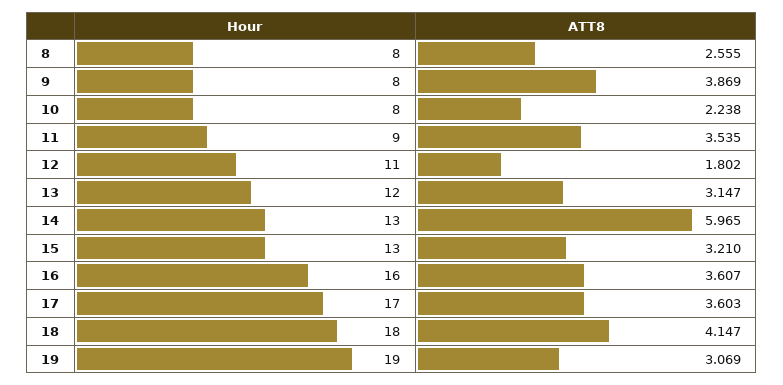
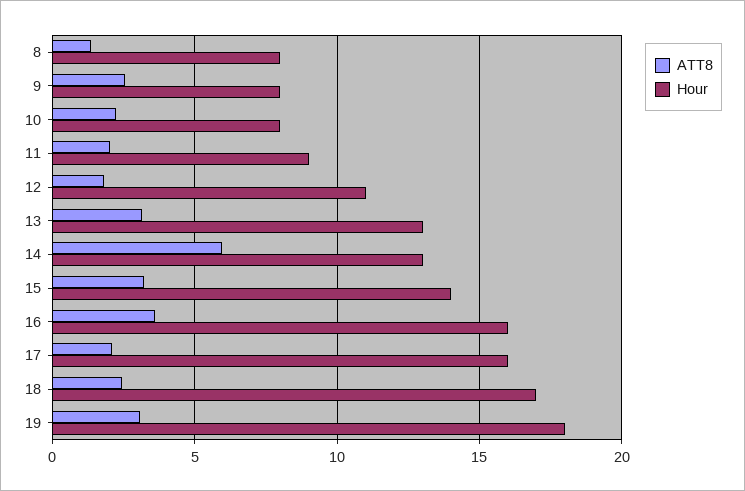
  {
    "Hour": {
      "8": 8,
      "9": 8,
      "10": 8,
      "11": 9,
      "12": 11,
-     "13": 12,
+     "13": 13,
      "14": 13,
-     "15": 13,
+     "15": 14,
      "16": 16,
-     "17": 17,
+     "17": 16,
-     "18": 18,
+     "18": 17,
-     "19": 19
+     "19": 18
    },
    "ATT8": {
-     "8": 2.555,
+     "8": 1.5,
-     "9": 3.869,
+     "9": 2.5,
      "10": 2.238,
-     "11": 3.535,
+     "11": 2,
      "12": 1.802,
      "13": 3.147,
      "14": 5.965,
      "15": 3.21,
      "16": 3.607,
-     "17": 3.603,
+     "17": 2,
-     "18": 4.147,
+     "18": 2.5,
      "19": 3.069
    }
  }

